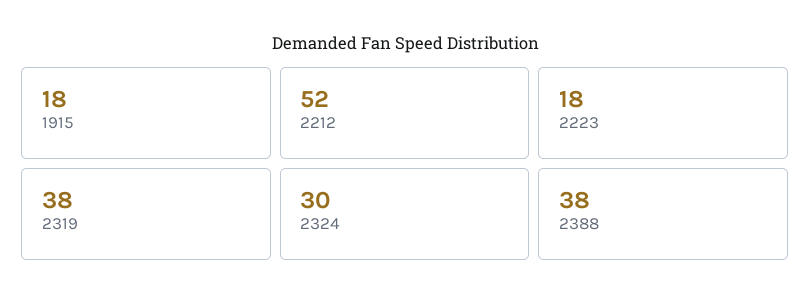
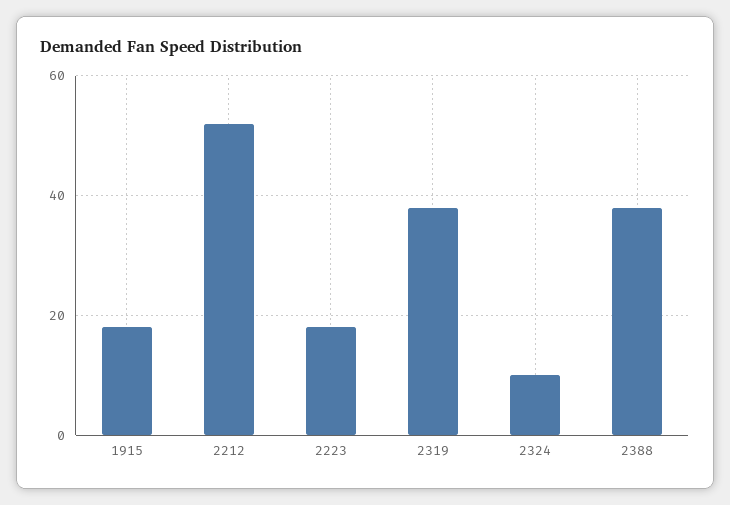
  {
    "1915": 18,
    "2212": 52,
    "2223": 18,
    "2319": 38,
-   "2324": 30,
+   "2324": 10,
    "2388": 38
  }

